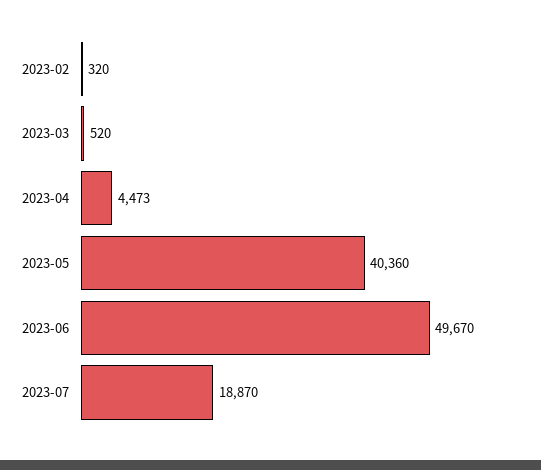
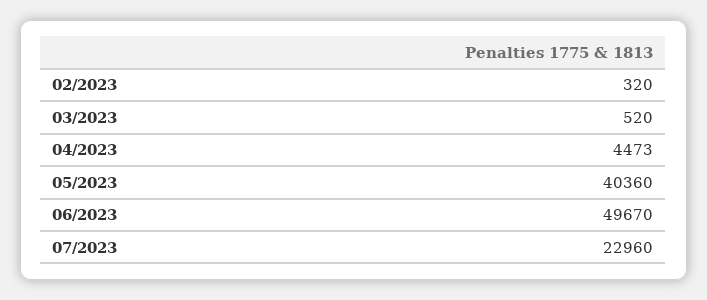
  {
    "2023-02": 320,
    "2023-03": 520,
    "2023-04": 4473,
    "2023-05": 40360,
    "2023-06": 49670,
-   "2023-07": 18870
+   "2023-07": 22960
  }

